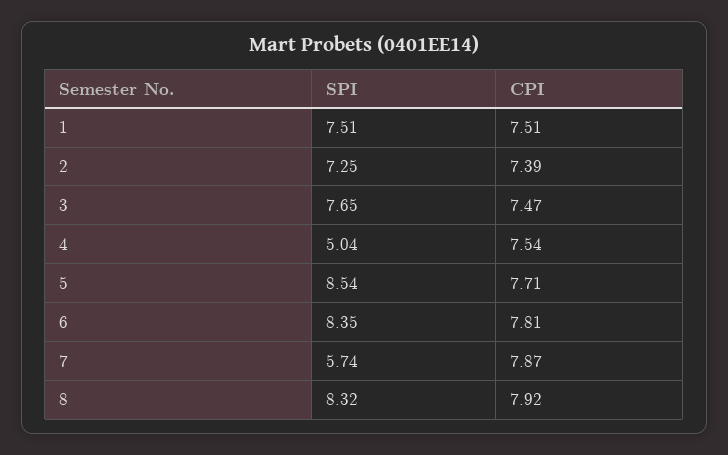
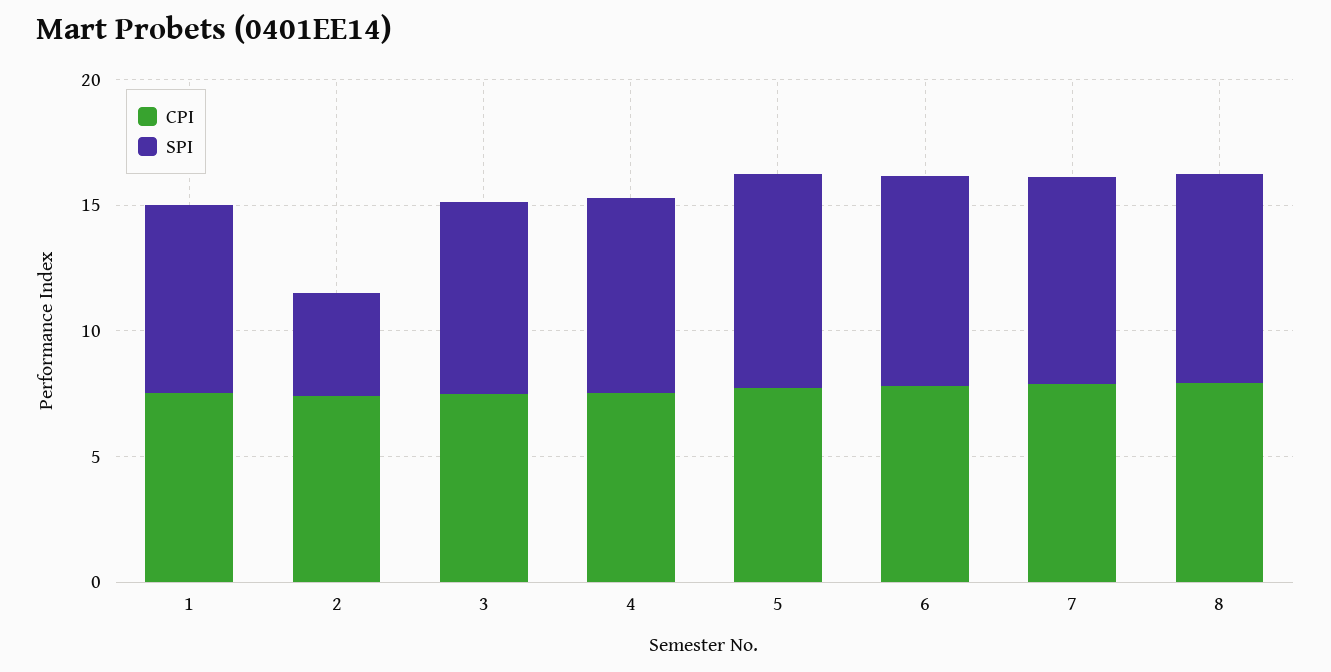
  {
    "SPI": {
      "1": 7.51,
-     "2": 7.25,
+     "2": 4,
      "3": 7.65,
-     "4": 5.04,
+     "4": 8,
      "5": 8.54,
      "6": 8.35,
-     "7": 5.74,
+     "7": 8,
      "8": 8.32
    },
    "CPI": {
      "1": 7.51,
      "2": 7.39,
      "3": 7.47,
      "4": 7.54,
      "5": 7.71,
      "6": 7.81,
      "7": 7.87,
      "8": 7.92
    }
  }

